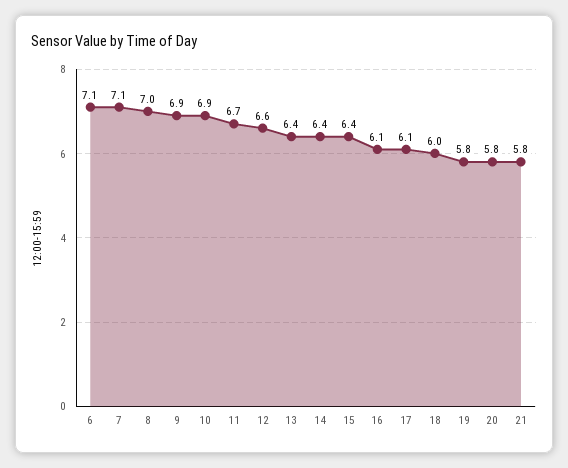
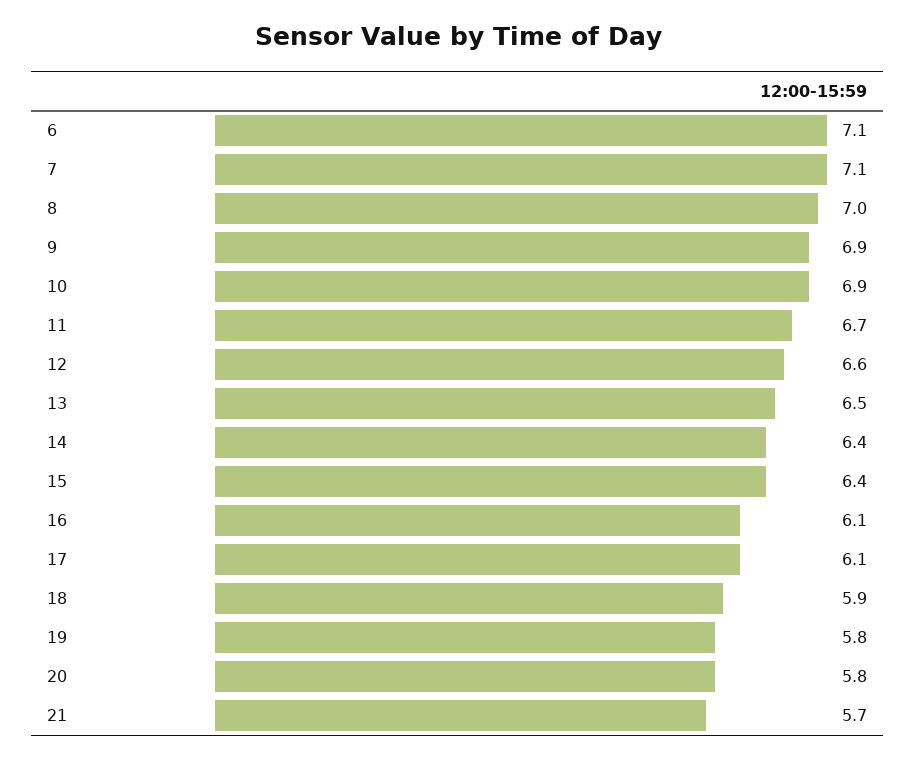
  {
    "6": 7.1,
    "7": 7.1,
    "8": 7,
    "9": 6.9,
    "10": 6.9,
    "11": 6.7,
    "12": 6.6,
-   "13": 6.4,
+   "13": 6.5,
    "14": 6.4,
    "15": 6.4,
    "16": 6.1,
    "17": 6.1,
-   "18": 6,
+   "18": 5.9,
    "19": 5.8,
    "20": 5.8,
-   "21": 5.8
+   "21": 5.7
  }

